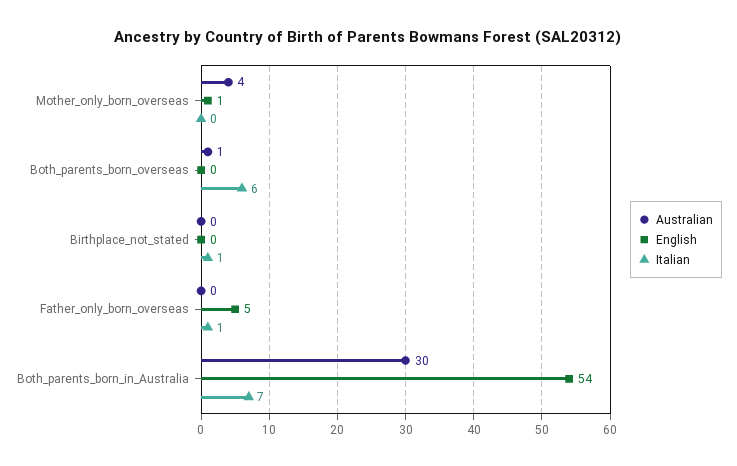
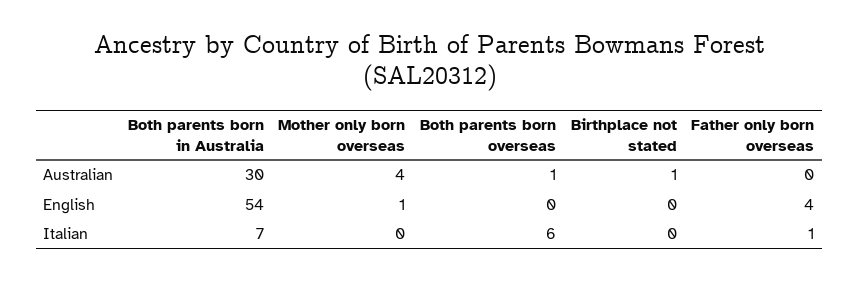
  {
    "Australian": {
      "Mother_only_born_overseas": 4,
      "Both_parents_born_overseas": 1,
-     "Birthplace_not_stated": 0,
+     "Birthplace_not_stated": 1,
      "Father_only_born_overseas": 0,
      "Both_parents_born_in_Australia": 30
    },
    "English": {
      "Mother_only_born_overseas": 1,
      "Both_parents_born_overseas": 0,
      "Birthplace_not_stated": 0,
-     "Father_only_born_overseas": 5,
+     "Father_only_born_overseas": 4,
      "Both_parents_born_in_Australia": 54
    },
    "Italian": {
      "Mother_only_born_overseas": 0,
      "Both_parents_born_overseas": 6,
-     "Birthplace_not_stated": 1,
+     "Birthplace_not_stated": 0,
      "Father_only_born_overseas": 1,
      "Both_parents_born_in_Australia": 7
    }
  }

